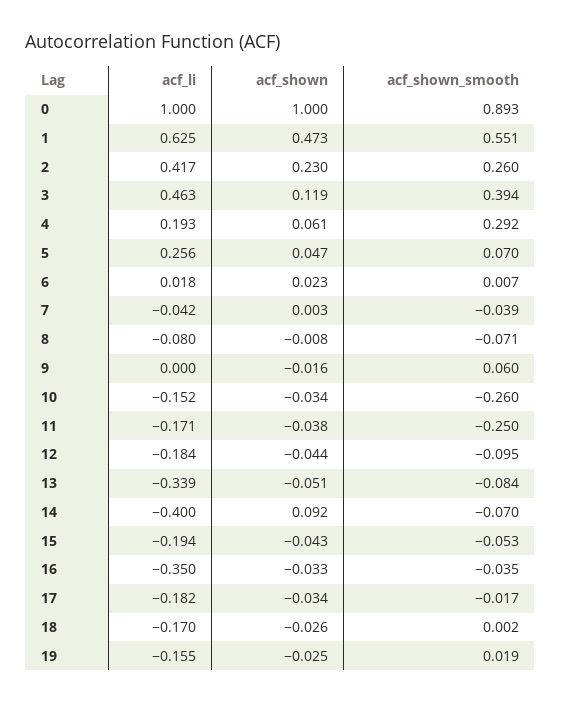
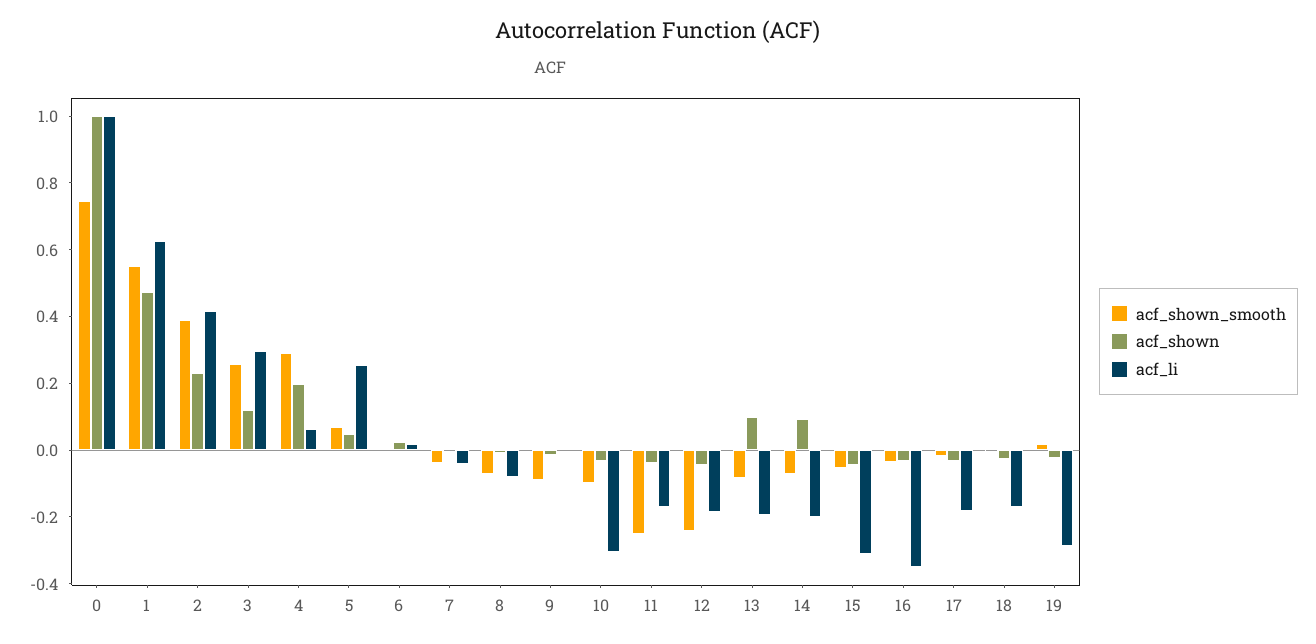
  {
    "acf_li": {
      "0": 1,
      "1": 0.625,
      "2": 0.417,
-     "3": 0.463,
+     "3": 0.3,
-     "4": 0.193,
+     "4": 0.05,
      "5": 0.256,
      "6": 0.018,
      "7": -0.042,
      "8": -0.08,
      "9": 0,
-     "10": -0.152,
+     "10": -0.3,
      "11": -0.171,
      "12": -0.184,
-     "13": -0.339,
+     "13": -0.2,
-     "14": -0.4,
+     "14": -0.2,
-     "15": -0.194,
+     "15": -0.3,
      "16": -0.35,
      "17": -0.182,
      "18": -0.17,
-     "19": -0.155
+     "19": -0.3
    },
    "acf_shown": {
      "0": 1,
      "1": 0.473,
      "2": 0.23,
      "3": 0.119,
-     "4": 0.061,
+     "4": 0.2,
      "5": 0.047,
      "6": 0.023,
      "7": 0.003,
      "8": -0.008,
      "9": -0.016,
      "10": -0.034,
      "11": -0.038,
      "12": -0.044,
-     "13": -0.051,
+     "13": 0.1,
      "14": 0.092,
      "15": -0.043,
      "16": -0.033,
      "17": -0.034,
      "18": -0.026,
      "19": -0.025
    },
    "acf_shown_smooth": {
-     "0": 0.893,
+     "0": 0.75,
      "1": 0.551,
-     "2": 0.26,
+     "2": 0.4,
-     "3": 0.394,
+     "3": 0.25,
      "4": 0.292,
      "5": 0.07,
      "6": 0.007,
      "7": -0.039,
      "8": -0.071,
-     "9": 0.06,
+     "9": -0.1,
-     "10": -0.26,
+     "10": -0.1,
      "11": -0.25,
-     "12": -0.095,
+     "12": -0.25,
      "13": -0.084,
      "14": -0.07,
      "15": -0.053,
      "16": -0.035,
      "17": -0.017,
      "18": 0.002,
      "19": 0.019
    }
  }

